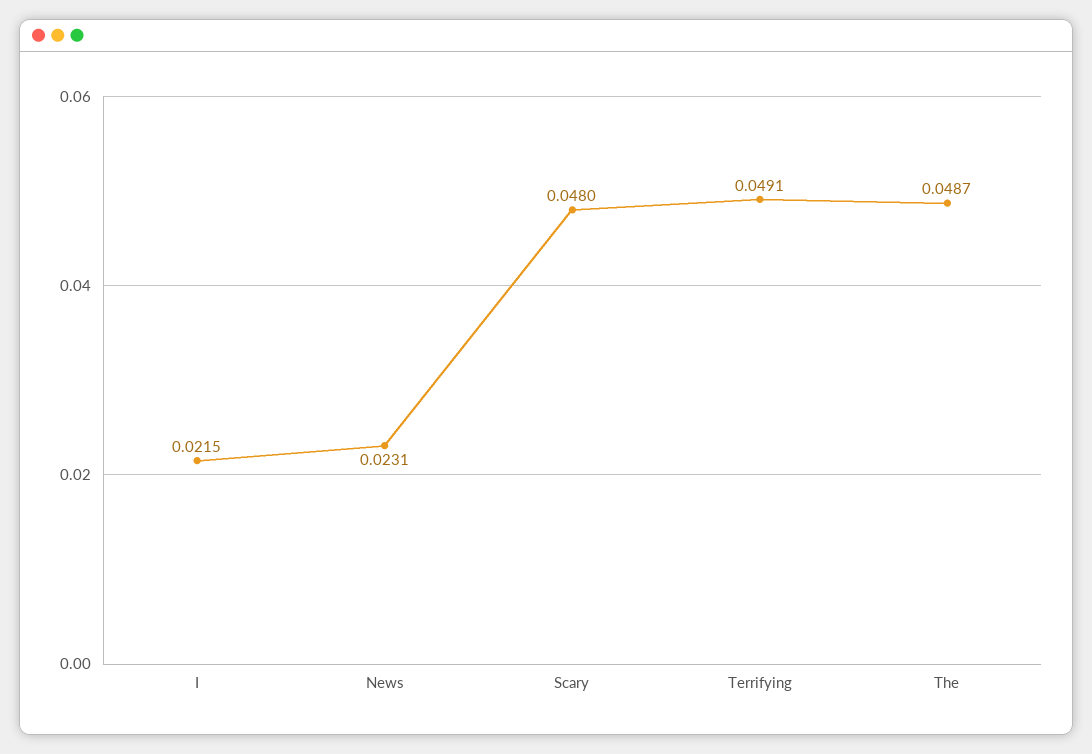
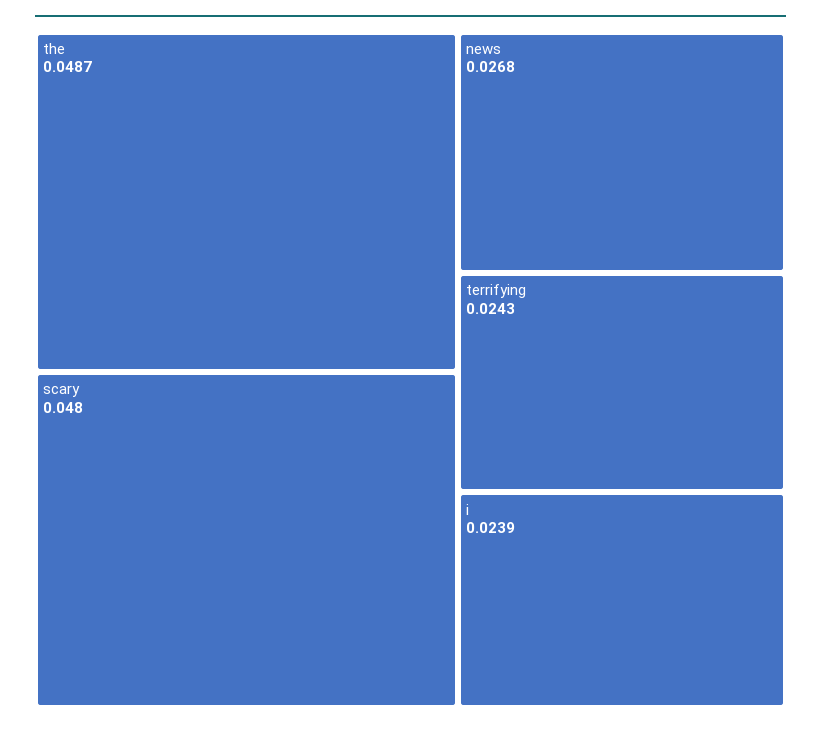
  {
-   "I": 0.0215,
+   "I": 0.0239,
-   "News": 0.0231,
+   "News": 0.0268,
    "Scary": 0.048,
-   "Terrifying": 0.0491,
+   "Terrifying": 0.0243,
    "The": 0.0487
  }

